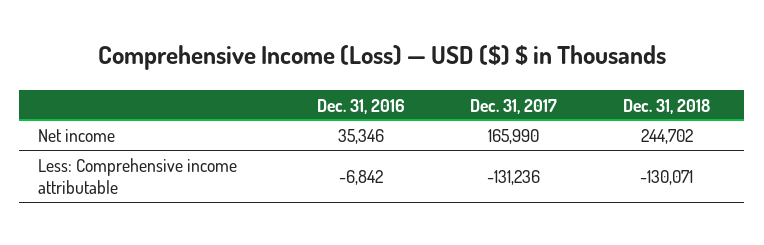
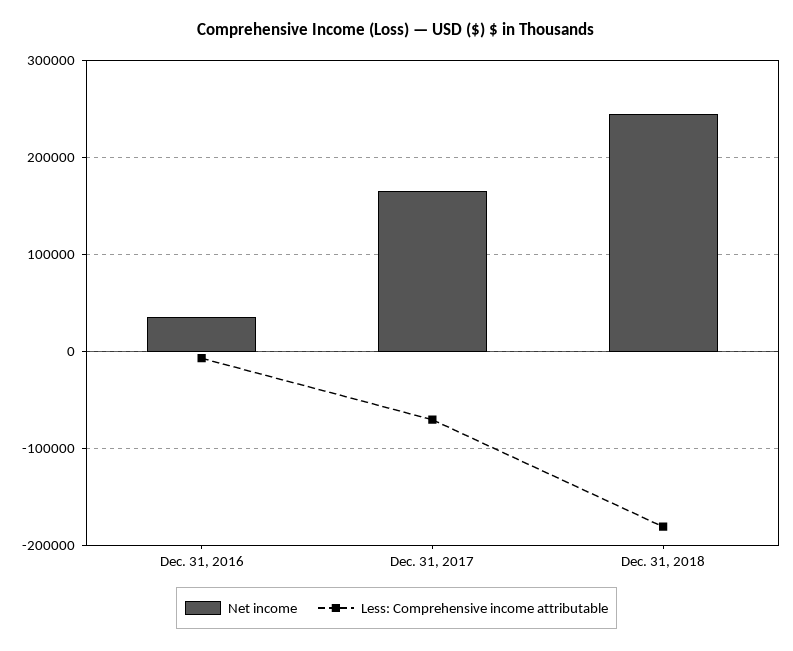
  {
    "Net income": {
      "Dec. 31, 2016": 35346,
      "Dec. 31, 2017": 165990,
      "Dec. 31, 2018": 244702
    },
    "Less: Comprehensive income attributable": {
      "Dec. 31, 2016": -6842,
-     "Dec. 31, 2017": -131236,
+     "Dec. 31, 2017": -70000,
-     "Dec. 31, 2018": -130071
+     "Dec. 31, 2018": -180000
    }
  }

